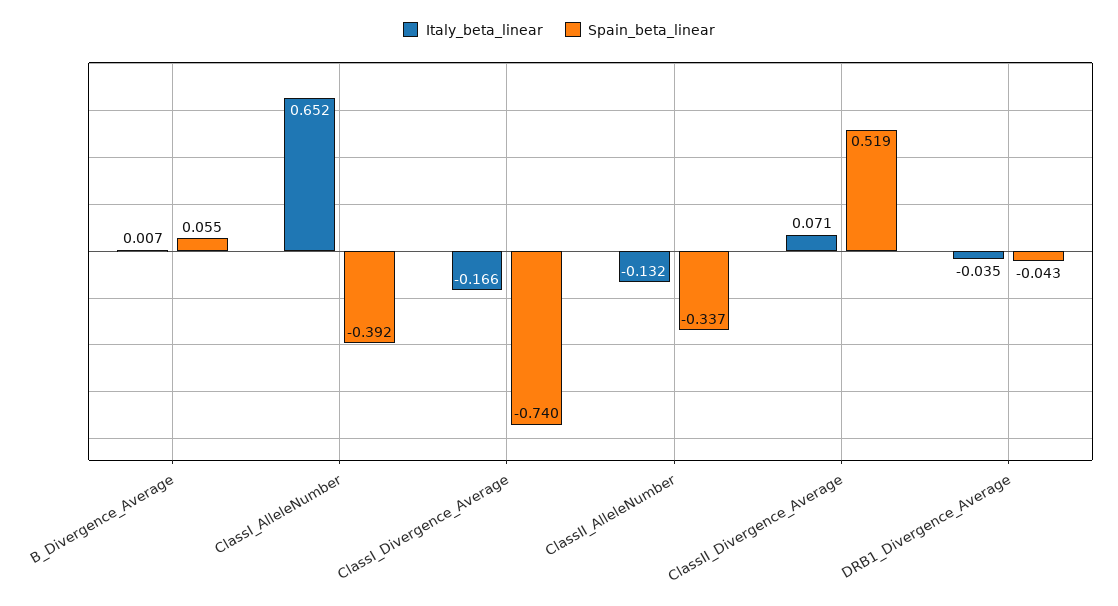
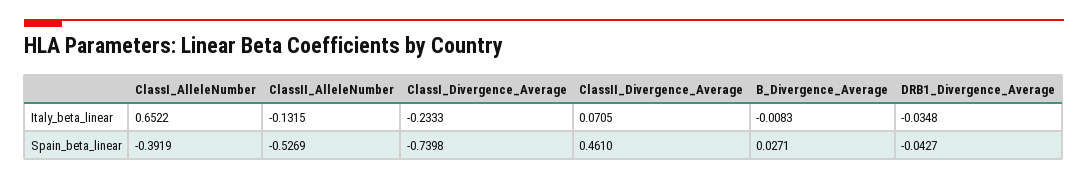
  {
    "Italy_beta_linear": {
-     "B_Divergence_Average": 0.007,
+     "B_Divergence_Average": -0.0083,
      "ClassI_AlleleNumber": 0.6522,
-     "ClassI_Divergence_Average": -0.166,
+     "ClassI_Divergence_Average": -0.2333,
      "ClassII_AlleleNumber": -0.1315,
      "ClassII_Divergence_Average": 0.0705,
      "DRB1_Divergence_Average": -0.0348
    },
    "Spain_beta_linear": {
-     "B_Divergence_Average": 0.055,
+     "B_Divergence_Average": 0.0271,
      "ClassI_AlleleNumber": -0.3919,
      "ClassI_Divergence_Average": -0.7398,
-     "ClassII_AlleleNumber": -0.337,
+     "ClassII_AlleleNumber": -0.5269,
-     "ClassII_Divergence_Average": 0.519,
+     "ClassII_Divergence_Average": 0.461,
      "DRB1_Divergence_Average": -0.0427
    }
  }

